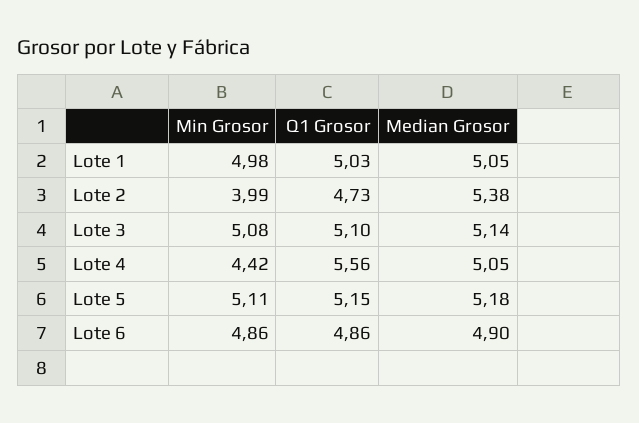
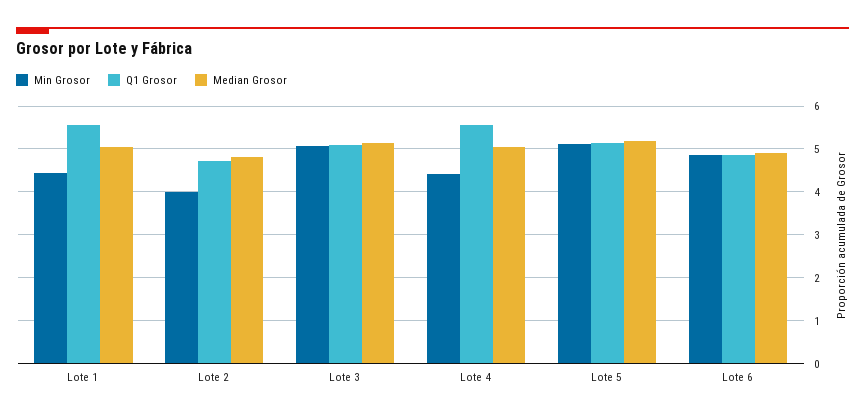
  {
    "Min Grosor": {
-     "Lote 1": 4.98,
+     "Lote 1": 4.4,
      "Lote 2": 3.99,
      "Lote 3": 5.08,
      "Lote 4": 4.42,
      "Lote 5": 5.11,
      "Lote 6": 4.86
    },
    "Q1 Grosor": {
-     "Lote 1": 5.03,
+     "Lote 1": 5.6,
      "Lote 2": 4.73,
      "Lote 3": 5.1,
      "Lote 4": 5.56,
      "Lote 5": 5.15,
      "Lote 6": 4.86
    },
    "Median Grosor": {
      "Lote 1": 5.05,
-     "Lote 2": 5.38,
+     "Lote 2": 4.8,
      "Lote 3": 5.14,
      "Lote 4": 5.05,
      "Lote 5": 5.18,
      "Lote 6": 4.9
    }
  }

